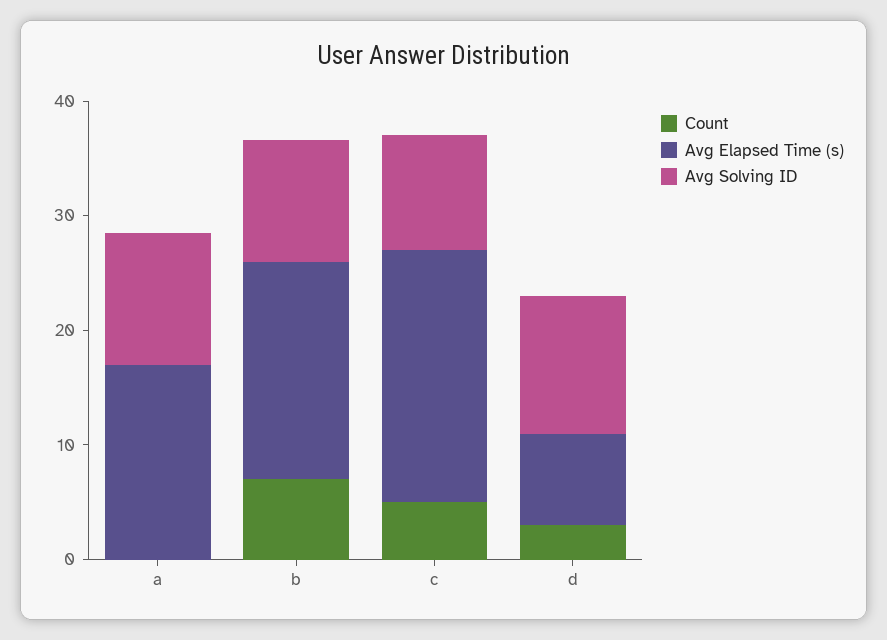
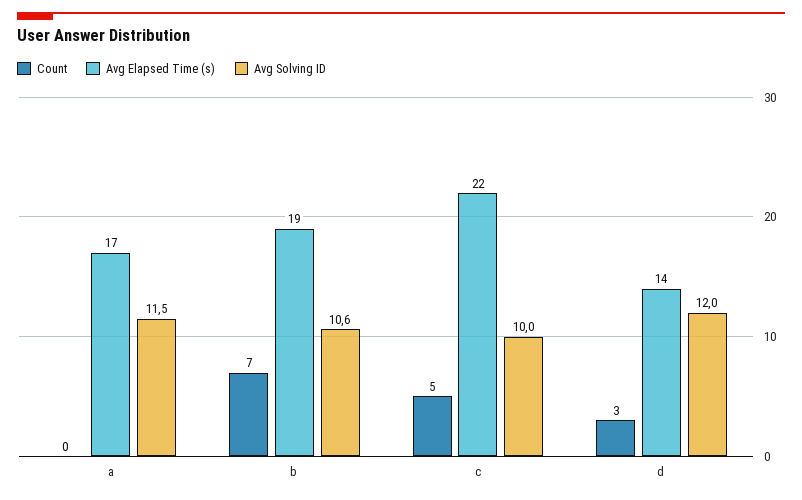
  {
    "Count": {
      "a": 0,
      "b": 7,
      "c": 5,
      "d": 3
    },
    "Avg Elapsed Time (s)": {
      "a": 17,
      "b": 19,
      "c": 22,
-     "d": 8
+     "d": 14
    },
    "Avg Solving ID": {
      "a": 11.5,
      "b": 10.6,
      "c": 10,
      "d": 12
    }
  }

